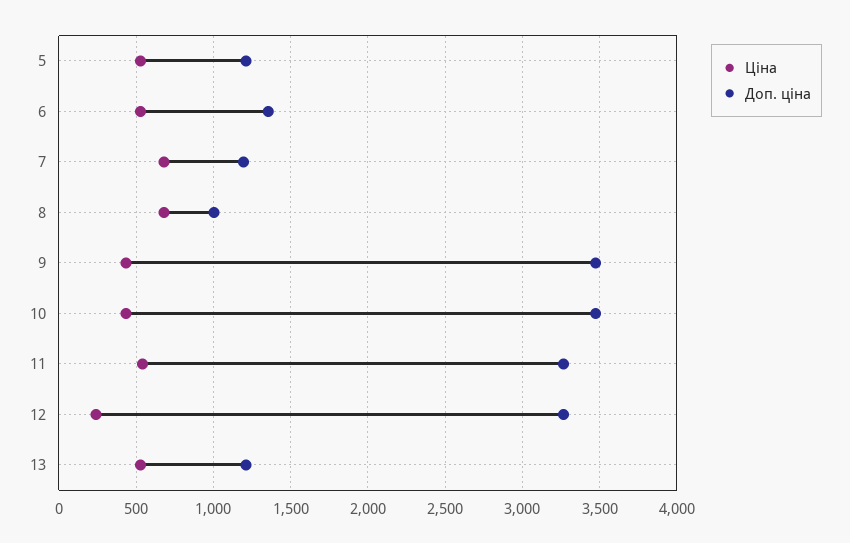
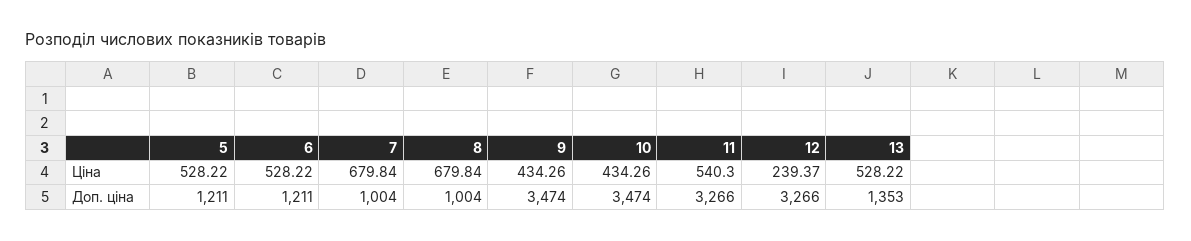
  {
    "Ціна": {
      "5": 528.22,
      "6": 528.22,
      "7": 679.84,
      "8": 679.84,
      "9": 434.26,
      "10": 434.26,
      "11": 540.3,
      "12": 239.37,
      "13": 528.22
    },
    "Доп. ціна": {
      "5": 1211,
-     "6": 1350,
+     "6": 1211,
-     "7": 1200,
+     "7": 1004,
      "8": 1004,
      "9": 3474,
      "10": 3474,
      "11": 3266,
      "12": 3266,
-     "13": 1200
+     "13": 1353
    }
  }

